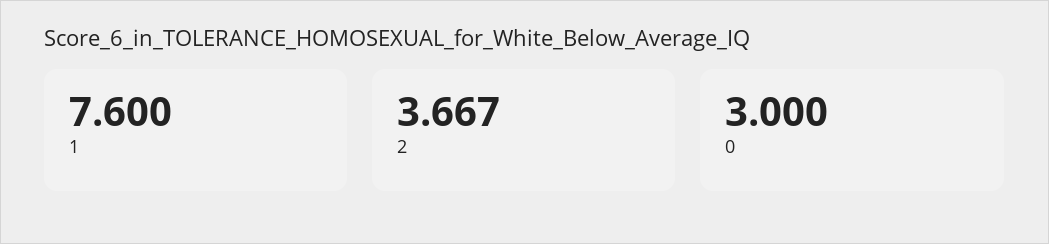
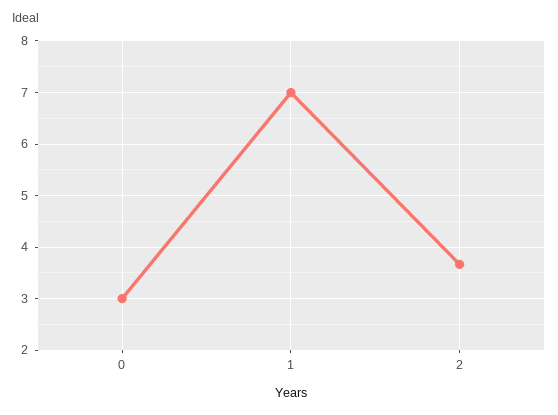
  {
-   "1": 7.6,
+   "1": 7,
    "2": 3.667,
    "0": 3
  }

